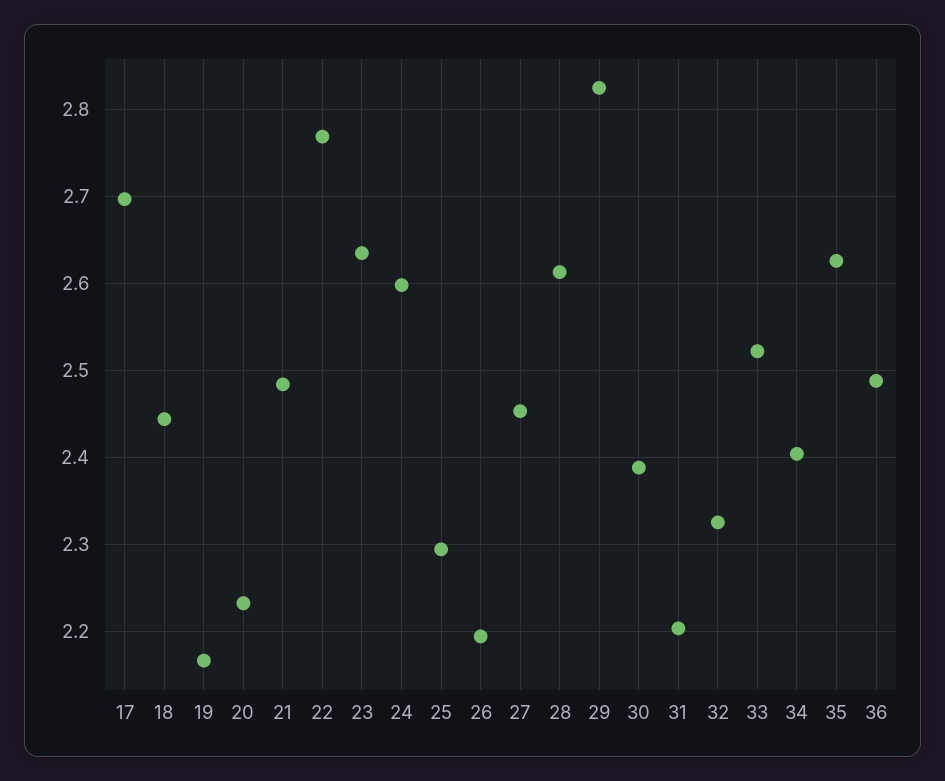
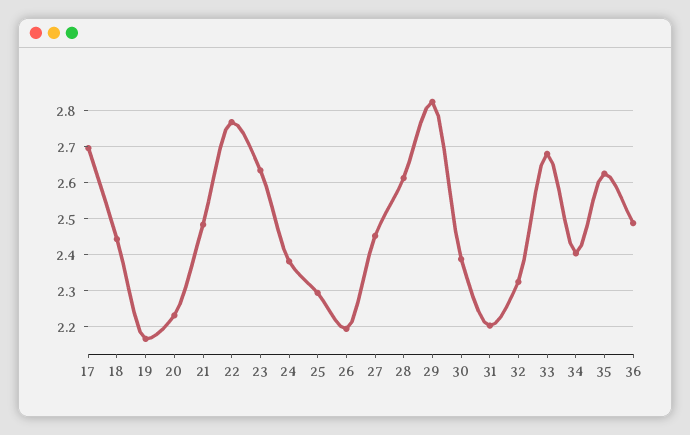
  {
    "17": 2.7,
    "18": 2.44,
    "19": 2.17,
    "20": 2.23,
    "21": 2.48,
    "22": 2.77,
    "23": 2.64,
-   "24": 2.6,
+   "24": 2.38,
    "25": 2.29,
    "26": 2.19,
    "27": 2.45,
    "28": 2.61,
    "29": 2.83,
    "30": 2.39,
    "31": 2.2,
    "32": 2.33,
-   "33": 2.52,
+   "33": 2.68,
    "34": 2.4,
    "35": 2.63,
    "36": 2.49
  }

